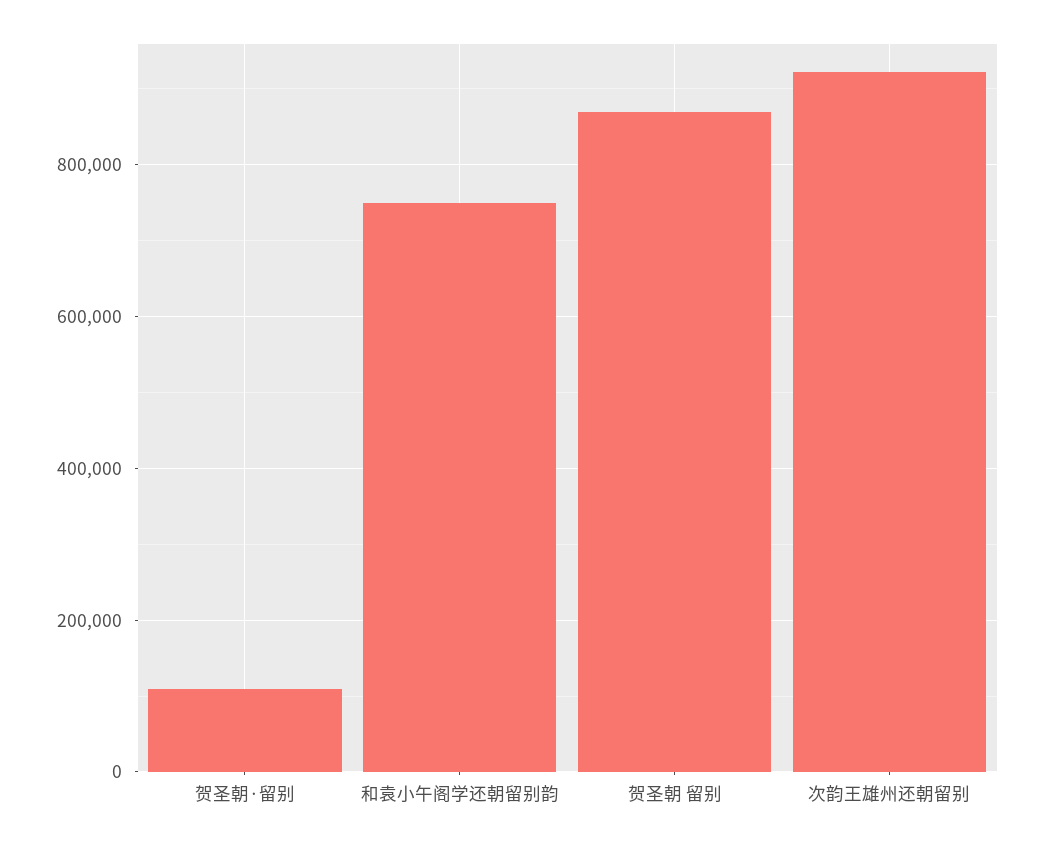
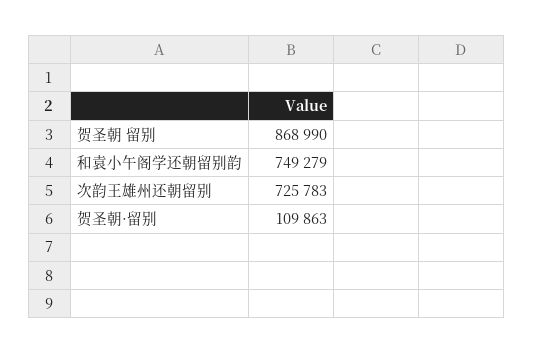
  {
    "贺圣朝·留别": 109863,
    "和袁小午阁学还朝留别韵": 749279,
    "贺圣朝 留别": 868990,
-   "次韵王雄州还朝留别": 920000
+   "次韵王雄州还朝留别": 725783
  }

